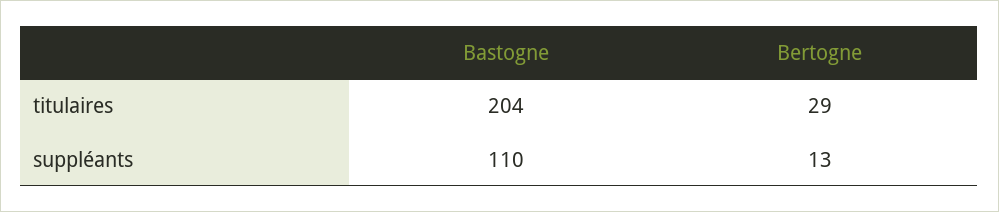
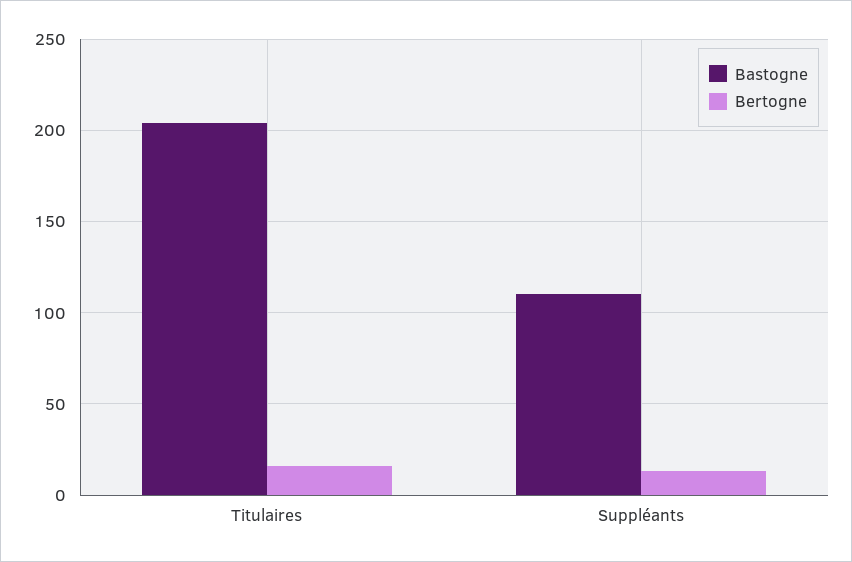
  {
    "Bastogne": {
      "titulaires": 204,
      "suppléants": 110
    },
    "Bertogne": {
-     "titulaires": 29,
+     "titulaires": 15,
      "suppléants": 13
    }
  }

